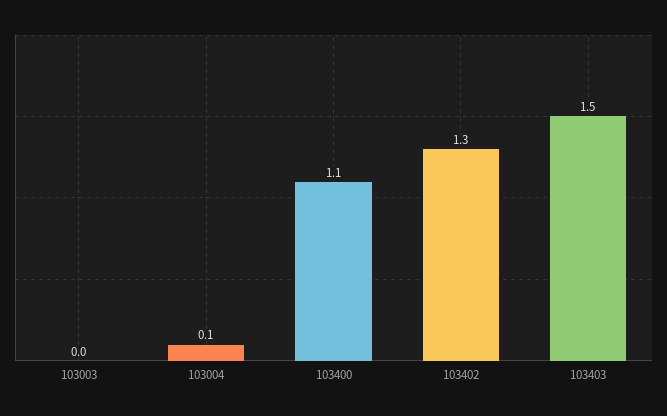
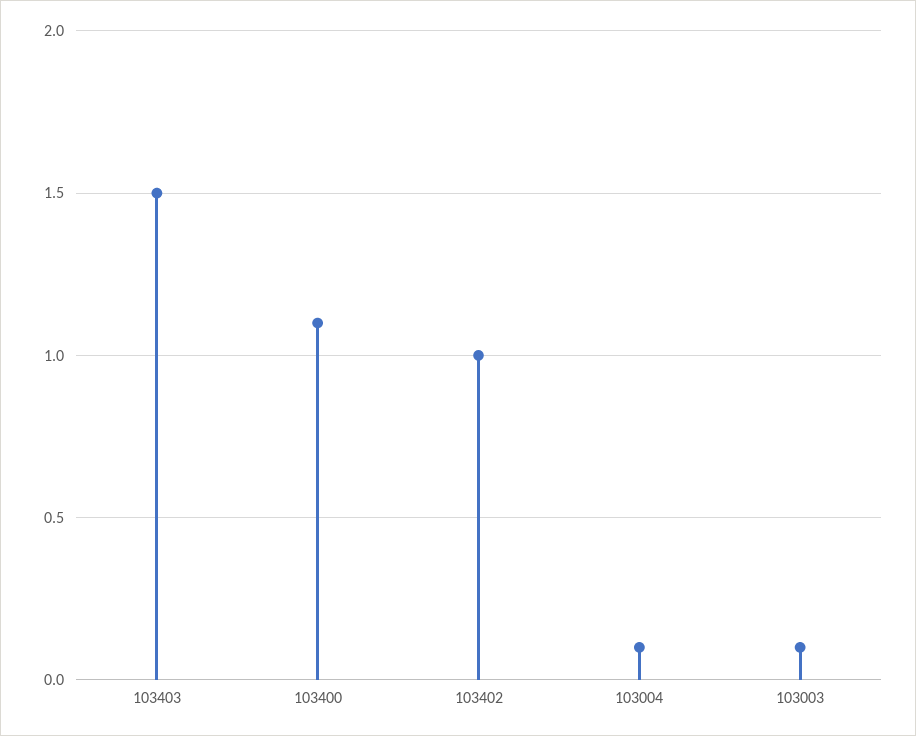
  {
-   "103003": 0,
+   "103003": 0.1,
    "103004": 0.1,
    "103400": 1.1,
-   "103402": 1.3,
+   "103402": 1,
    "103403": 1.5
  }

